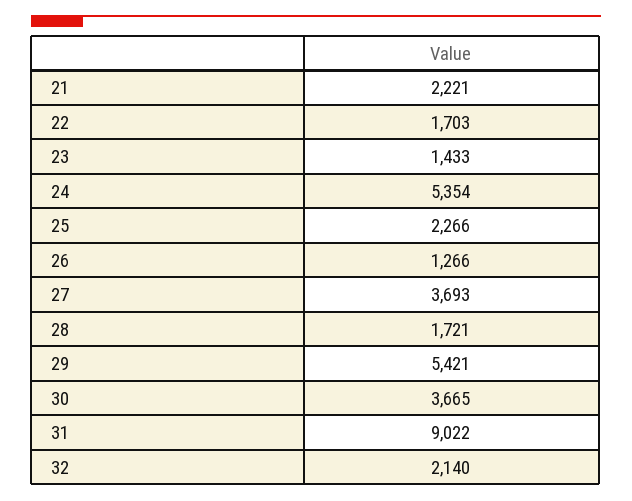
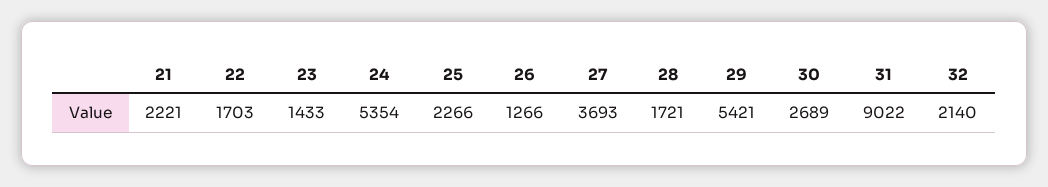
  {
    "21": 2221,
    "22": 1703,
    "23": 1433,
    "24": 5354,
    "25": 2266,
    "26": 1266,
    "27": 3693,
    "28": 1721,
    "29": 5421,
-   "30": 3665,
+   "30": 2689,
    "31": 9022,
    "32": 2140
  }

